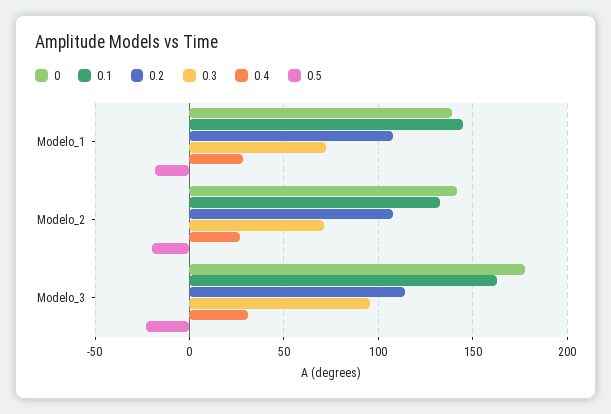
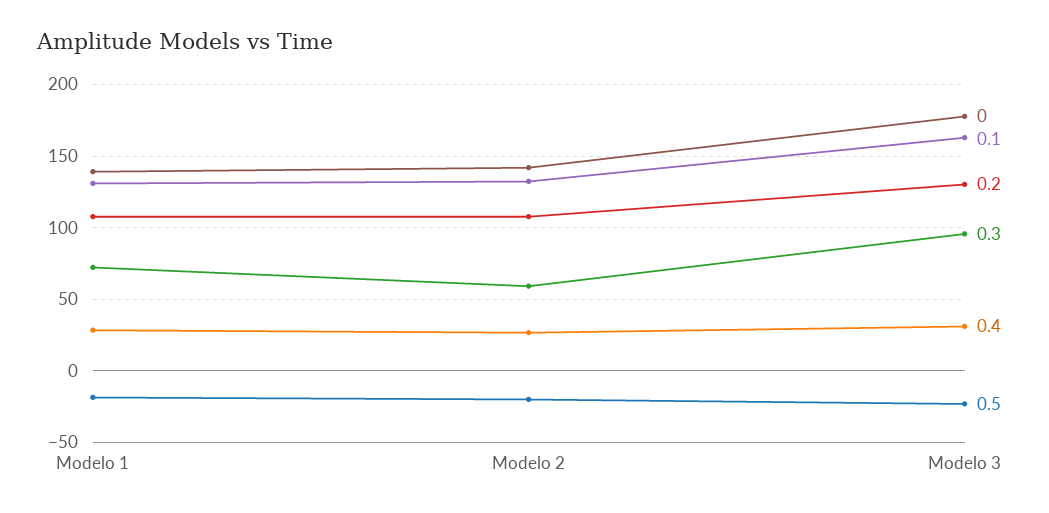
  {
    "0": {
      "Modelo_1": 140,
      "Modelo_2": 140,
      "Modelo_3": 180
    },
    "0.1": {
-     "Modelo_1": 145,
+     "Modelo_1": 130,
      "Modelo_2": 130,
      "Modelo_3": 165
    },
    "0.2": {
      "Modelo_1": 110,
      "Modelo_2": 110,
-     "Modelo_3": 115
+     "Modelo_3": 130
    },
    "0.3": {
      "Modelo_1": 70,
-     "Modelo_2": 70,
+     "Modelo_2": 60,
      "Modelo_3": 95
    },
    "0.4": {
      "Modelo_1": 30,
      "Modelo_2": 25,
      "Modelo_3": 30
    },
    "0.5": {
      "Modelo_1": -20,
      "Modelo_2": -20,
      "Modelo_3": -25
    }
  }

